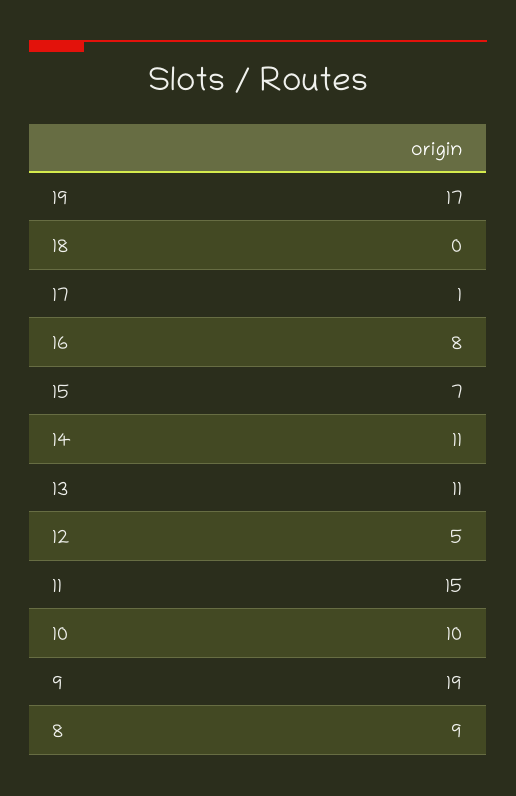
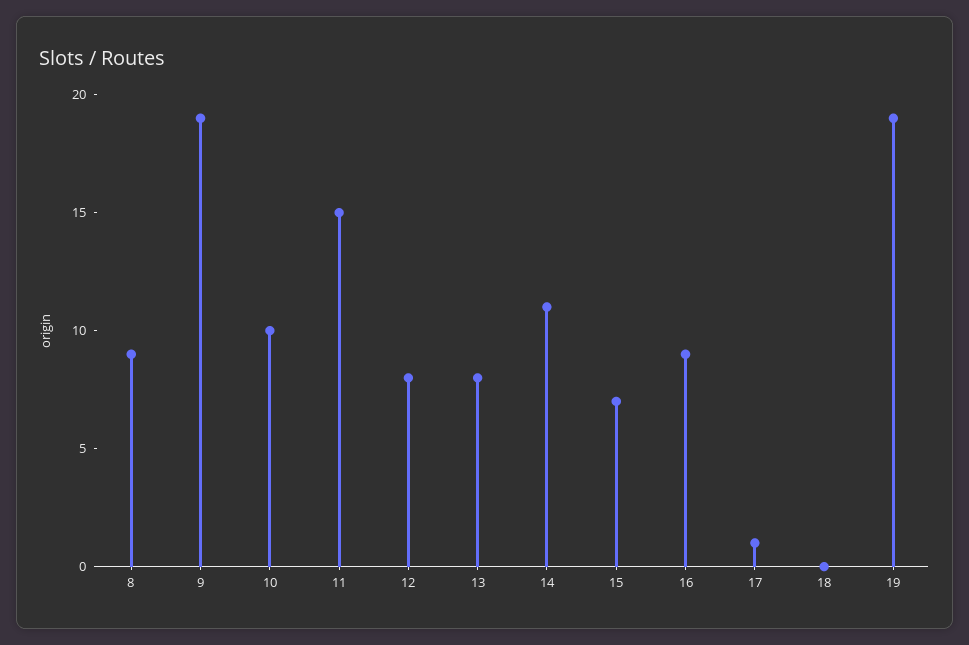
  {
-   "19": 17,
+   "19": 19,
    "18": 0,
    "17": 1,
-   "16": 8,
+   "16": 9,
    "15": 7,
    "14": 11,
-   "13": 11,
+   "13": 8,
-   "12": 5,
+   "12": 8,
    "11": 15,
    "10": 10,
    "9": 19,
    "8": 9
  }

